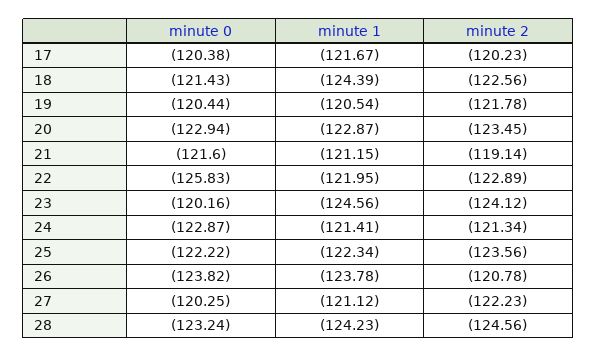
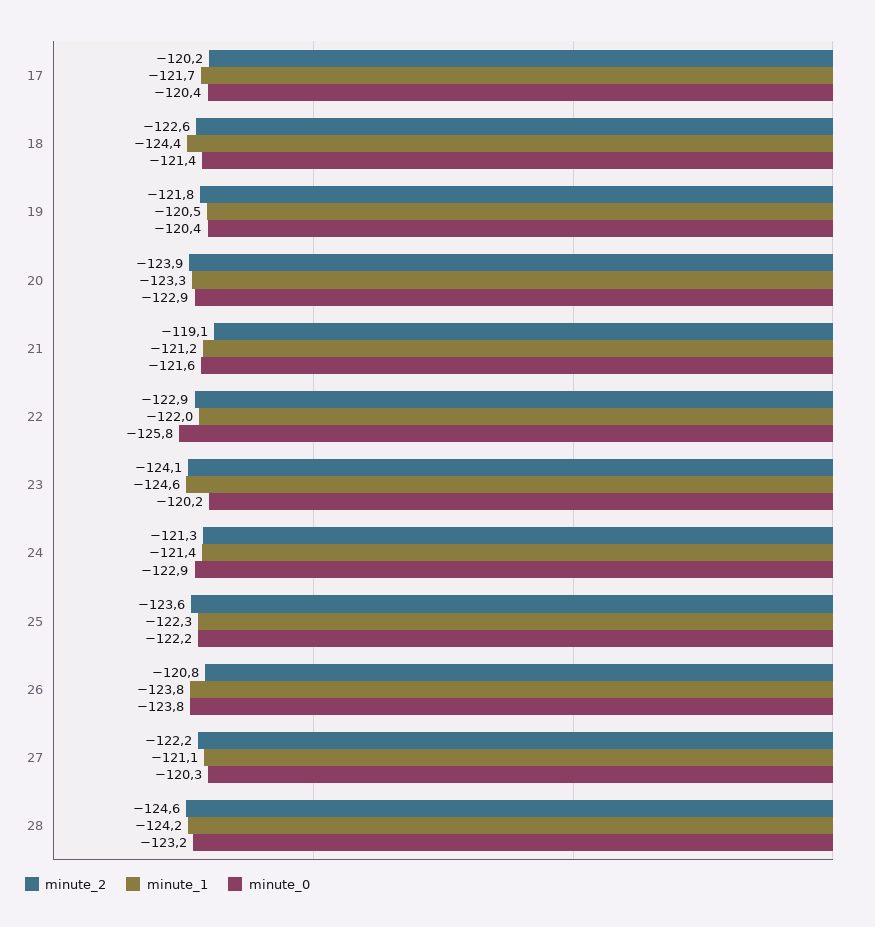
  {
    "minute 0": {
      "17": -120.38,
      "18": -121.43,
      "19": -120.44,
      "20": -122.94,
      "21": -121.6,
      "22": -125.83,
      "23": -120.16,
      "24": -122.87,
      "25": -122.22,
      "26": -123.82,
      "27": -120.25,
      "28": -123.24
    },
    "minute 1": {
      "17": -121.67,
      "18": -124.39,
      "19": -120.54,
-     "20": -122.87,
+     "20": -123.3,
      "21": -121.15,
      "22": -121.95,
      "23": -124.56,
      "24": -121.41,
      "25": -122.34,
      "26": -123.78,
      "27": -121.12,
      "28": -124.23
    },
    "minute 2": {
      "17": -120.23,
      "18": -122.56,
      "19": -121.78,
-     "20": -123.45,
+     "20": -123.9,
      "21": -119.14,
      "22": -122.89,
      "23": -124.12,
      "24": -121.34,
      "25": -123.56,
      "26": -120.78,
      "27": -122.23,
      "28": -124.56
    }
  }

